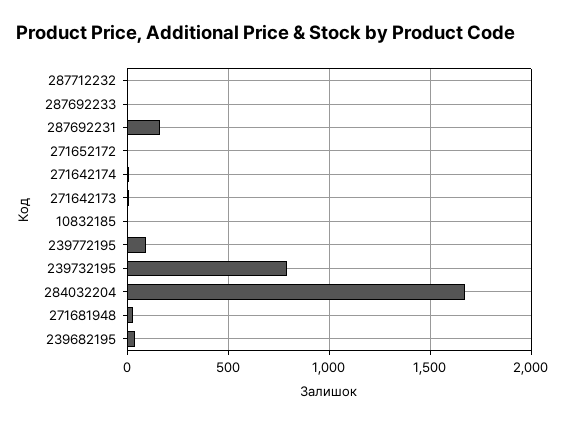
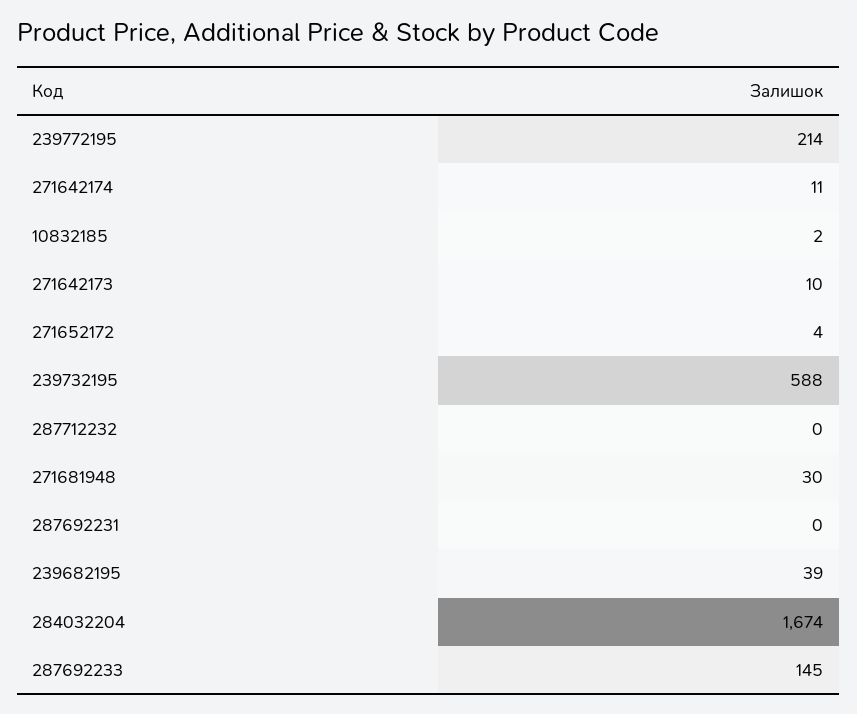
  {
    "287712232": 0,
-   "287692233": 0,
+   "287692233": 145,
-   "287692231": 150,
+   "287692231": 0,
    "271652172": 4,
    "271642174": 11,
    "271642173": 10,
    "10832185": 2,
-   "239772195": 100,
+   "239772195": 214,
-   "239732195": 800,
+   "239732195": 588,
    "284032204": 1674,
    "271681948": 30,
    "239682195": 39
  }

